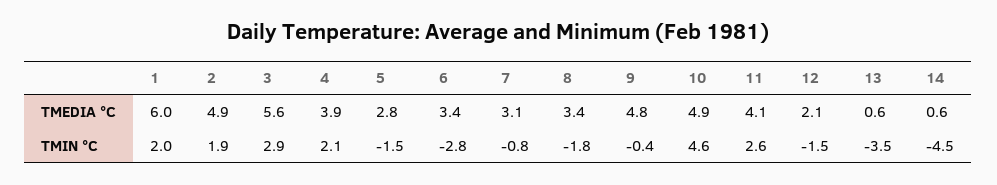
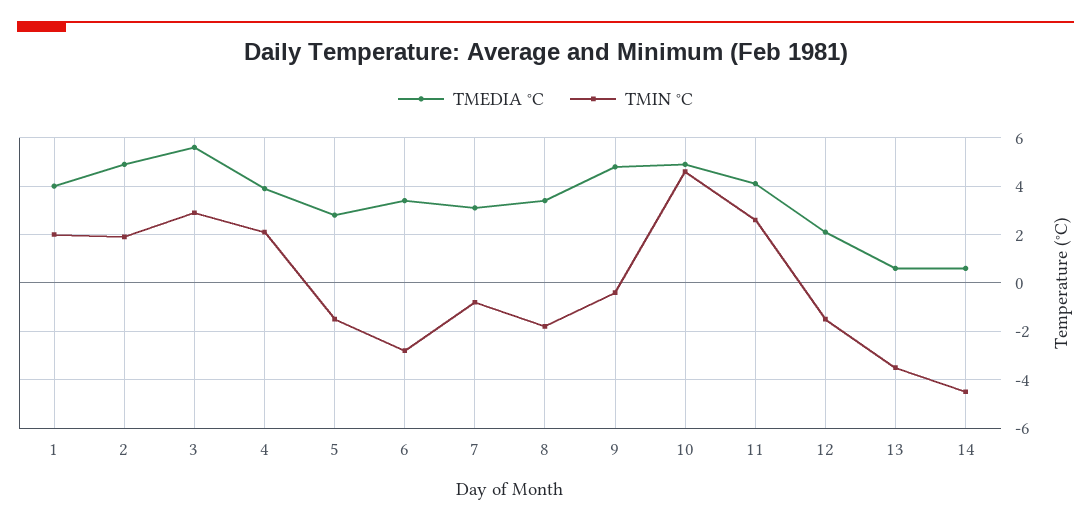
  {
    "TMEDIA °C": {
-     "1": 6,
+     "1": 4,
      "2": 4.9,
      "3": 5.6,
      "4": 3.9,
      "5": 2.8,
      "6": 3.4,
      "7": 3.1,
      "8": 3.4,
      "9": 4.8,
      "10": 4.9,
      "11": 4.1,
      "12": 2.1,
      "13": 0.6,
      "14": 0.6
    },
    "TMIN °C": {
      "1": 2,
      "2": 1.9,
      "3": 2.9,
      "4": 2.1,
      "5": -1.5,
      "6": -2.8,
      "7": -0.8,
      "8": -1.8,
      "9": -0.4,
      "10": 4.6,
      "11": 2.6,
      "12": -1.5,
      "13": -3.5,
      "14": -4.5
    }
  }

